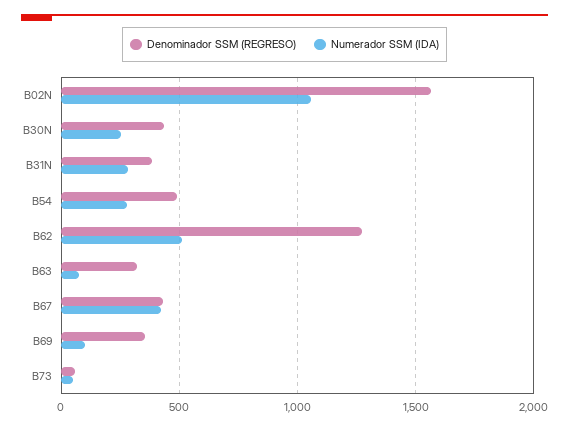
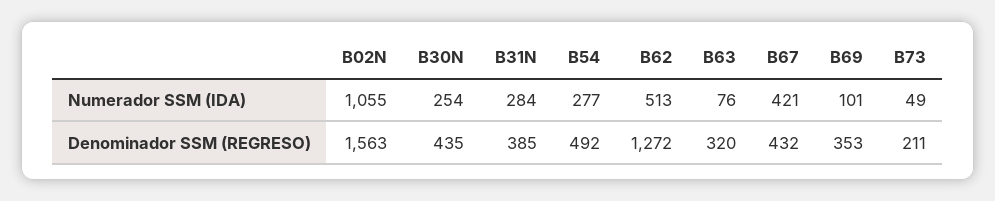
  {
    "Denominador SSM (REGRESO)": {
      "B02N": 1563,
      "B30N": 435,
      "B31N": 385,
      "B54": 492,
      "B62": 1272,
      "B63": 320,
      "B67": 432,
      "B69": 353,
-     "B73": 50
+     "B73": 211
    },
    "Numerador SSM (IDA)": {
      "B02N": 1055,
      "B30N": 254,
      "B31N": 284,
      "B54": 277,
      "B62": 513,
      "B63": 76,
      "B67": 421,
      "B69": 101,
      "B73": 49
    }
  }

